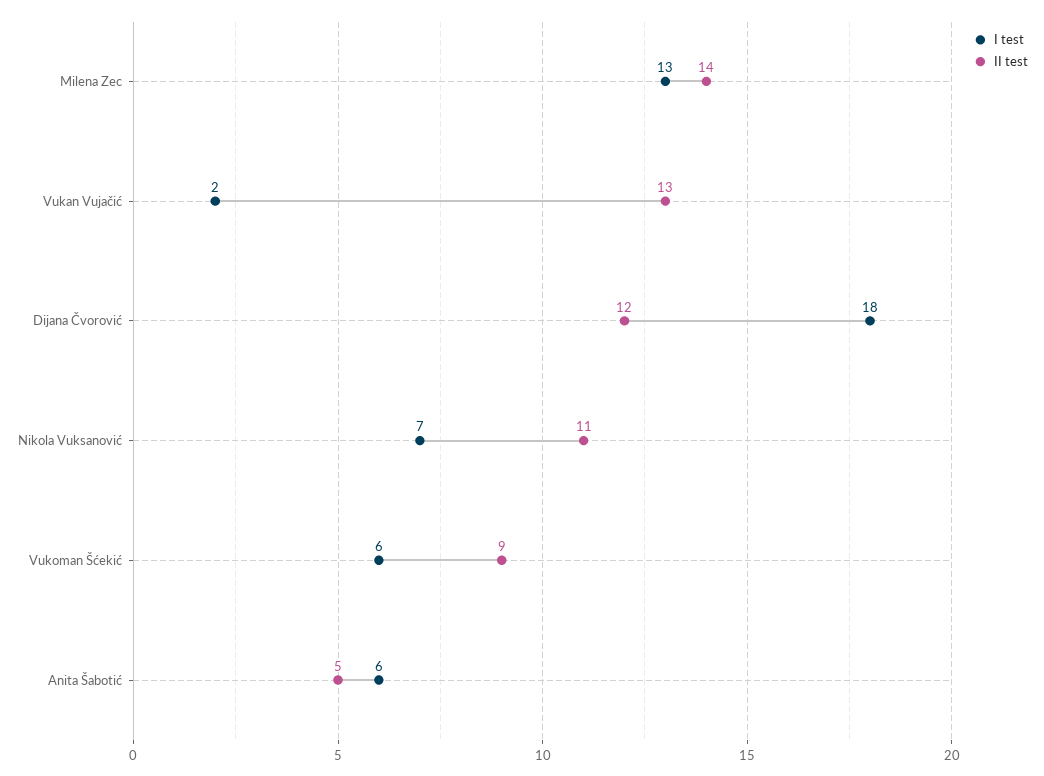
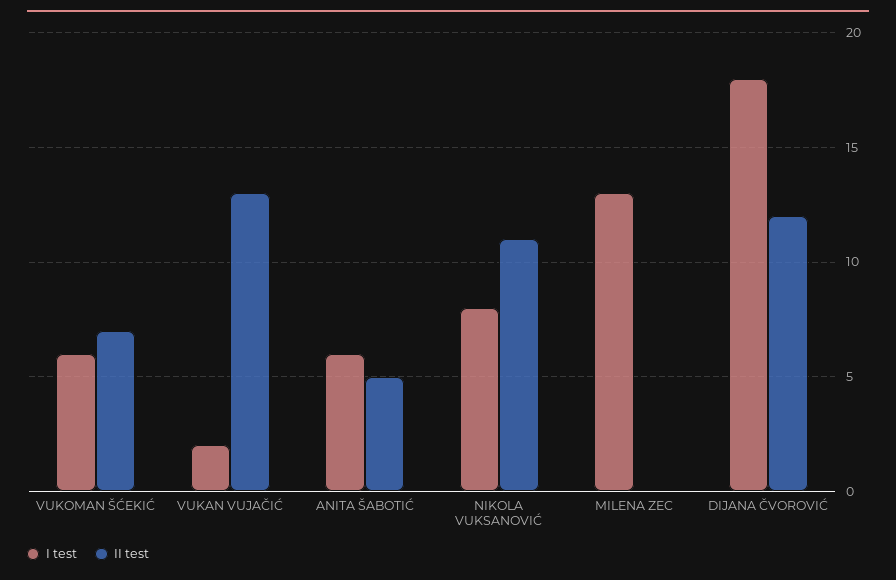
  {
    "I test": {
      "Milena Zec": 13,
      "Vukan Vujačić": 2,
      "Dijana Čvorović": 18,
-     "Nikola Vuksanović": 7,
+     "Nikola Vuksanović": 8,
      "Vukoman Šćekić": 6,
      "Anita Šabotić": 6
    },
    "II test": {
-     "Milena Zec": 14,
+     "Milena Zec": 0,
      "Vukan Vujačić": 13,
      "Dijana Čvorović": 12,
      "Nikola Vuksanović": 11,
-     "Vukoman Šćekić": 9,
+     "Vukoman Šćekić": 7,
      "Anita Šabotić": 5
    }
  }

